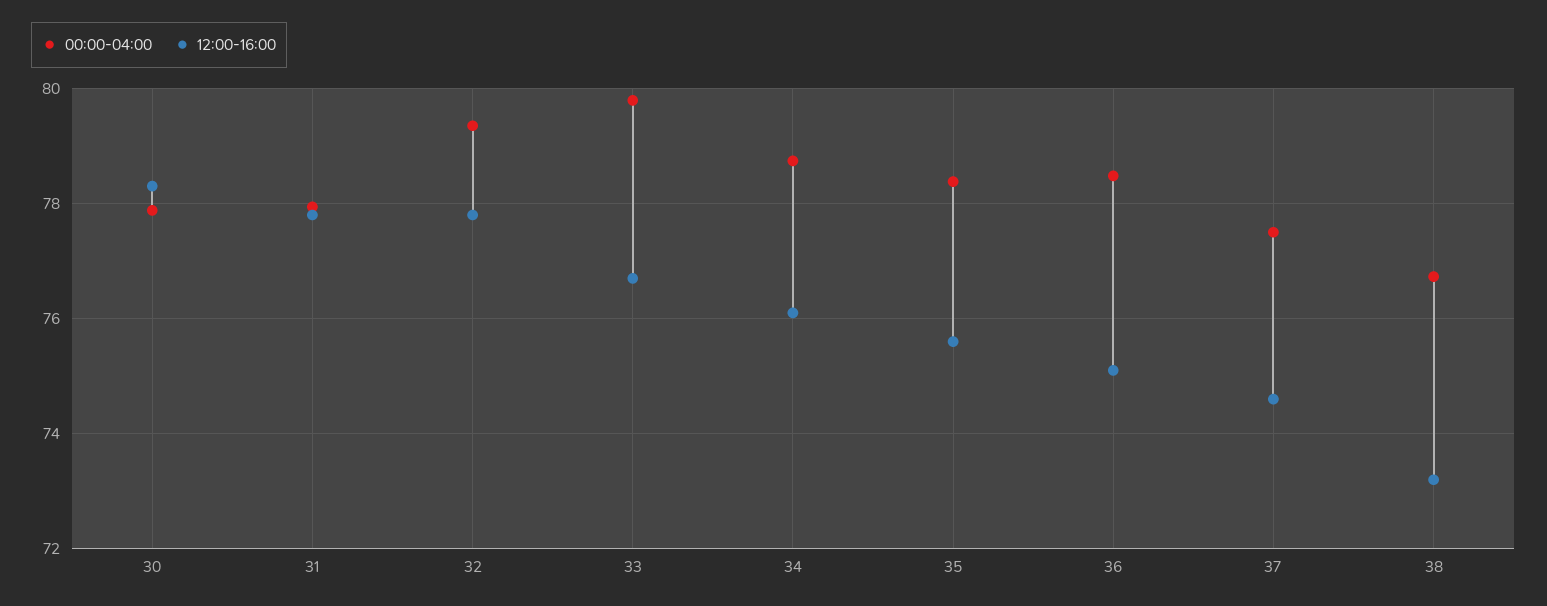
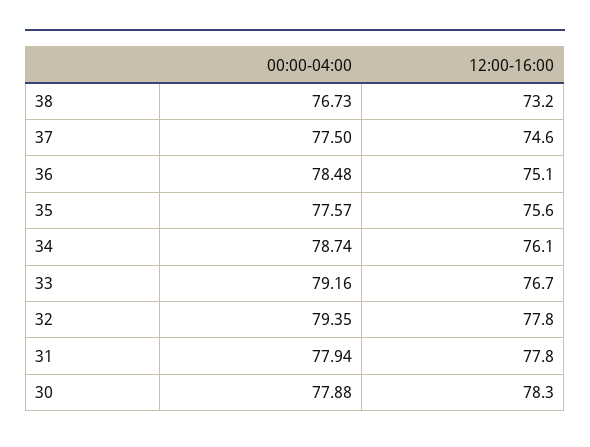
  {
    "00:00-04:00": {
      "30": 77.88,
      "31": 77.94,
      "32": 79.35,
-     "33": 79.8,
+     "33": 79.16,
      "34": 78.74,
-     "35": 78.4,
+     "35": 77.57,
      "36": 78.48,
      "37": 77.5,
      "38": 76.73
    },
    "12:00-16:00": {
      "30": 78.3,
      "31": 77.8,
      "32": 77.8,
      "33": 76.7,
      "34": 76.1,
      "35": 75.6,
      "36": 75.1,
      "37": 74.6,
      "38": 73.2
    }
  }

